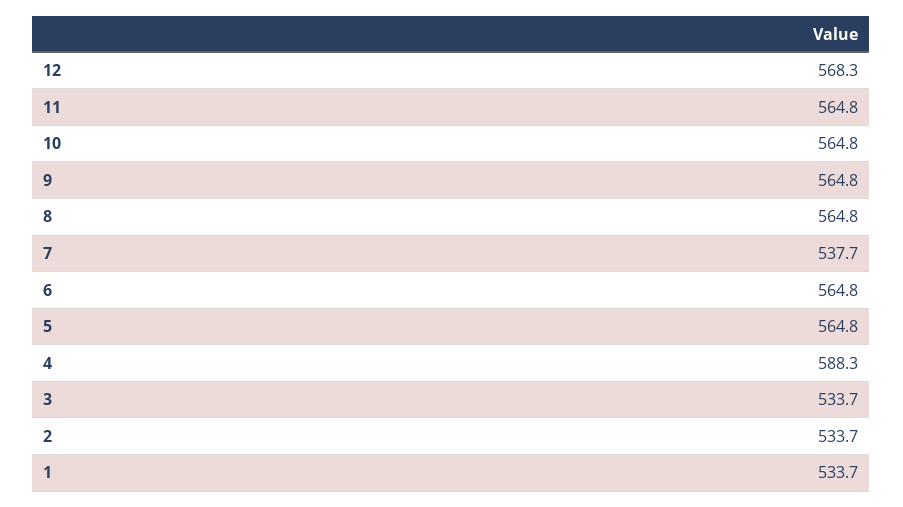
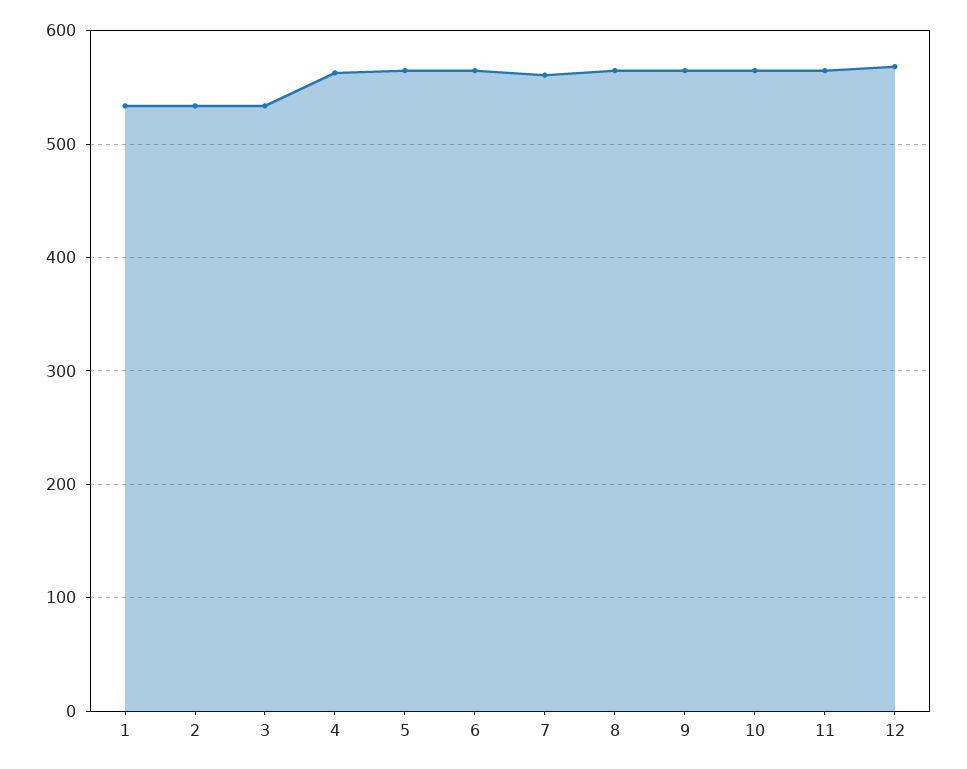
  {
    "12": 568.3,
    "11": 564.8,
    "10": 564.8,
    "9": 564.8,
    "8": 564.8,
-   "7": 537.7,
+   "7": 560,
    "6": 564.8,
    "5": 564.8,
-   "4": 588.3,
+   "4": 560,
    "3": 533.7,
    "2": 533.7,
    "1": 533.7
  }

